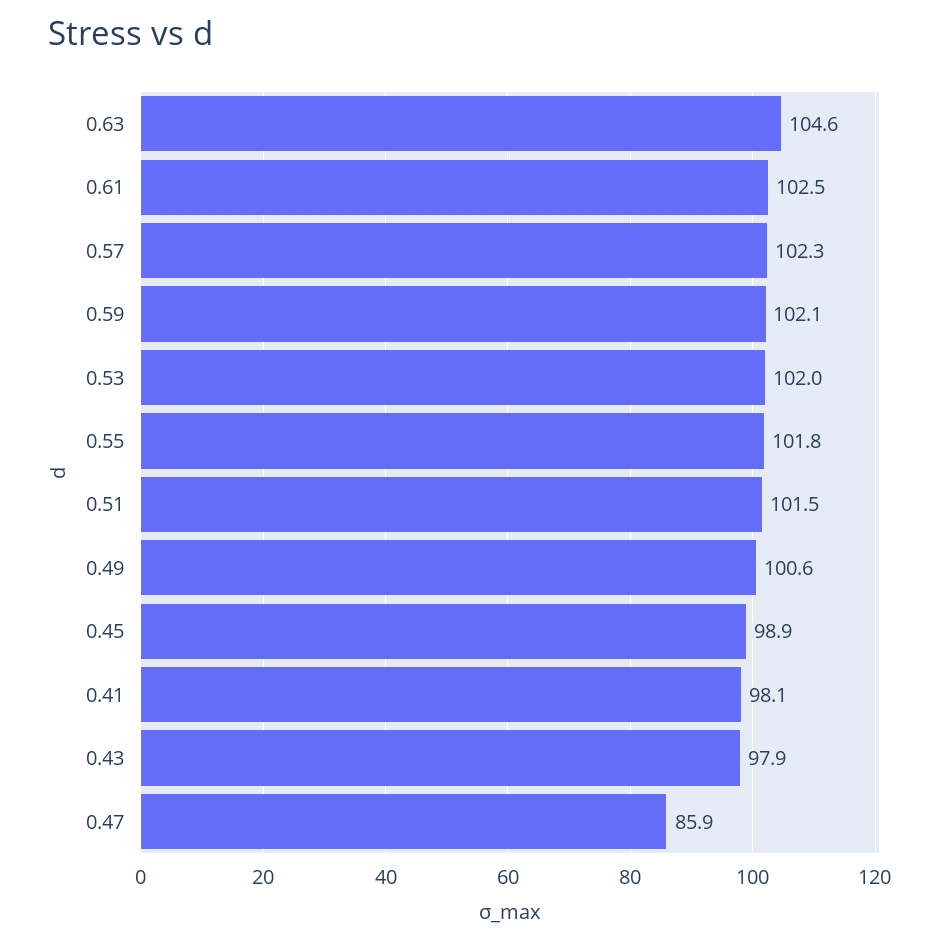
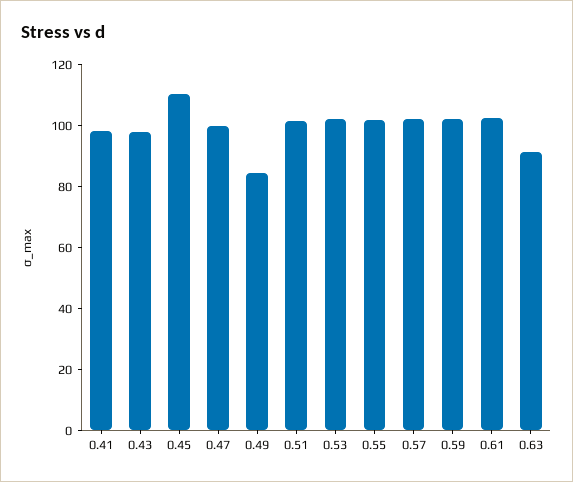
  {
-   "0.63": 104.6,
+   "0.63": 90,
    "0.61": 102.5,
    "0.57": 102.3,
    "0.59": 102.1,
    "0.53": 102,
    "0.55": 101.8,
    "0.51": 101.5,
-   "0.49": 100.6,
+   "0.49": 85,
-   "0.45": 98.9,
+   "0.45": 110,
    "0.41": 98.1,
    "0.43": 97.9,
-   "0.47": 85.9
+   "0.47": 100
  }

